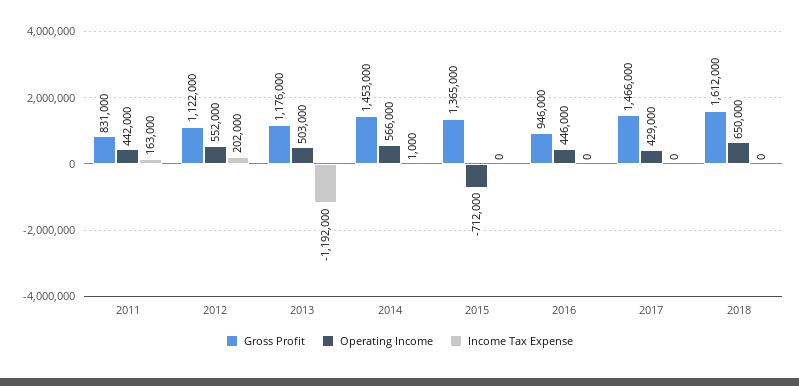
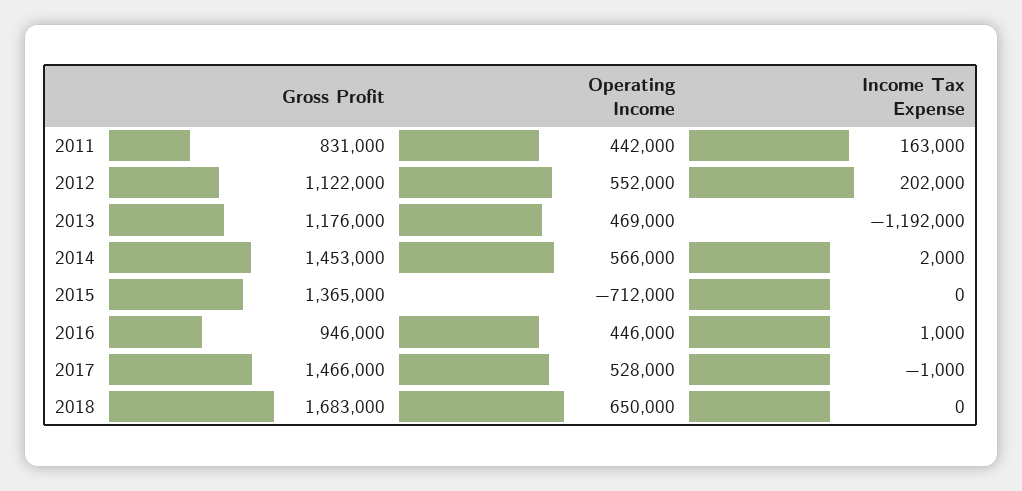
  {
    "Gross Profit": {
      "2011": 831000,
      "2012": 1122000,
      "2013": 1176000,
      "2014": 1453000,
      "2015": 1365000,
      "2016": 946000,
      "2017": 1466000,
-     "2018": 1612000
+     "2018": 1683000
    },
    "Operating Income": {
      "2011": 442000,
      "2012": 552000,
-     "2013": 503000,
+     "2013": 469000,
      "2014": 566000,
      "2015": -712000,
      "2016": 446000,
-     "2017": 429000,
+     "2017": 528000,
      "2018": 650000
    },
    "Income Tax Expense": {
      "2011": 163000,
      "2012": 202000,
      "2013": -1192000,
-     "2014": 1000,
+     "2014": 2000,
      "2015": 0,
-     "2016": 0,
+     "2016": 1000,
-     "2017": 0,
+     "2017": -1000,
      "2018": 0
    }
  }

